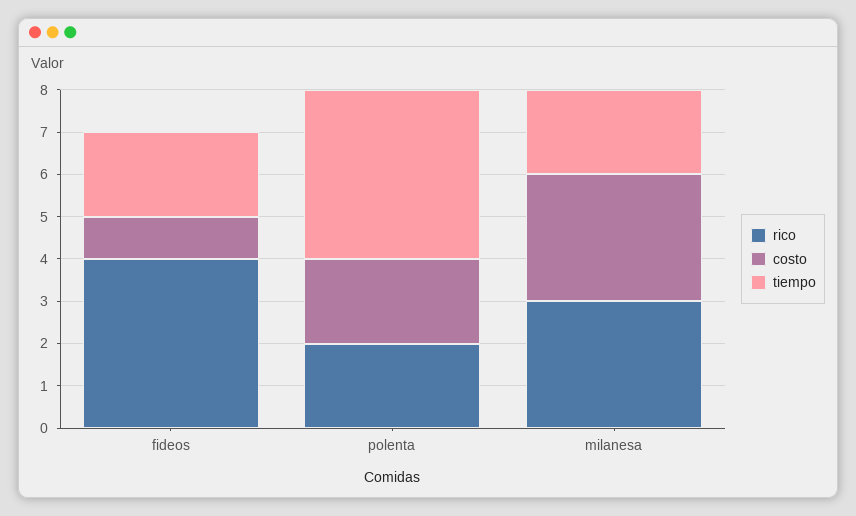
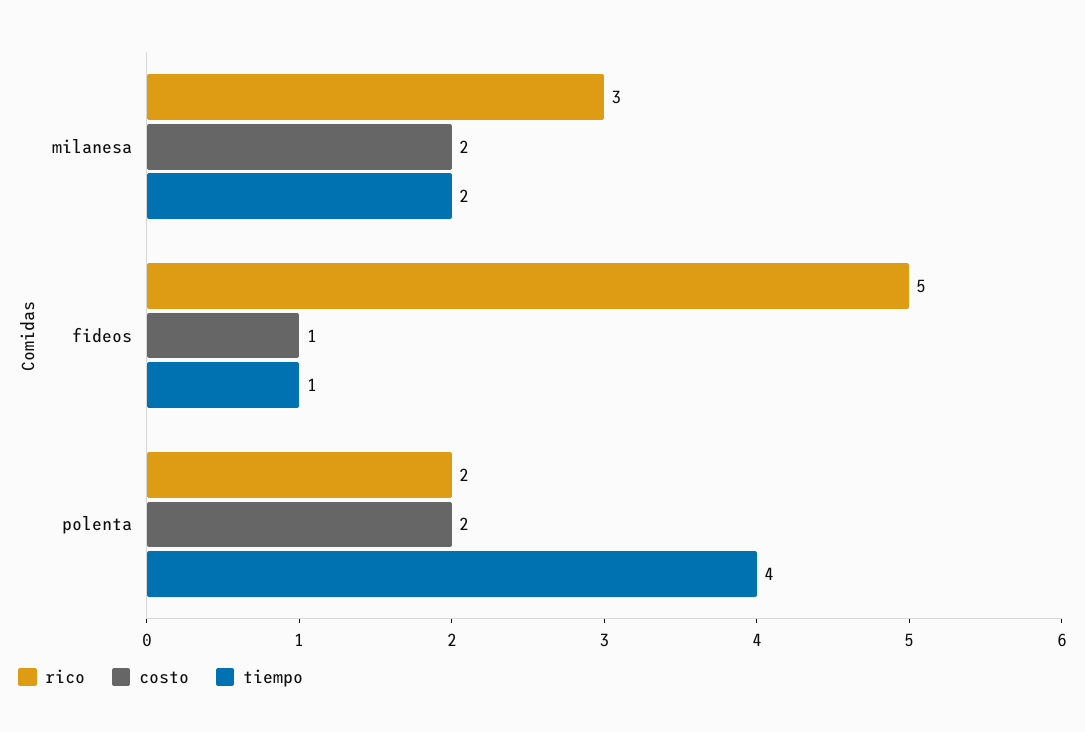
  {
    "rico": {
-     "fideos": 4,
+     "fideos": 5,
      "polenta": 2,
      "milanesa": 3
    },
    "costo": {
      "fideos": 1,
      "polenta": 2,
-     "milanesa": 3
+     "milanesa": 2
    },
    "tiempo": {
-     "fideos": 2,
+     "fideos": 1,
      "polenta": 4,
      "milanesa": 2
    }
  }

